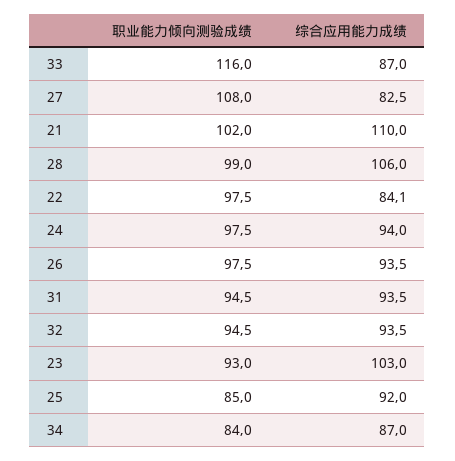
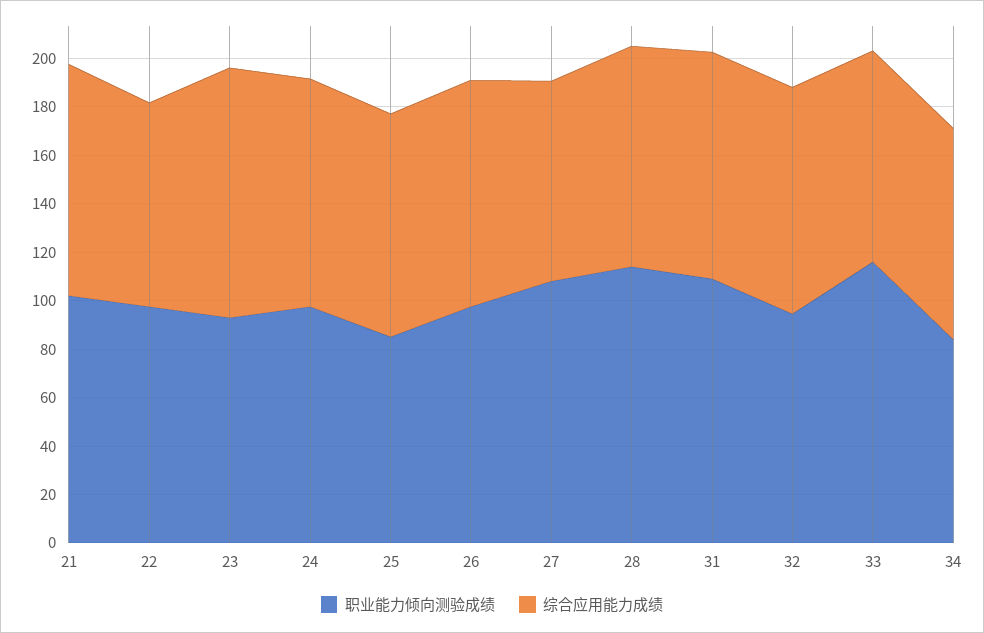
  {
    "职业能力倾向测验成绩": {
      "33": 116,
      "27": 108,
      "21": 102,
-     "28": 99,
+     "28": 115,
      "22": 97.5,
      "24": 97.5,
      "26": 97.5,
-     "31": 94.5,
+     "31": 110,
      "32": 94.5,
      "23": 93,
      "25": 85,
      "34": 84
    },
    "综合应用能力成绩": {
      "33": 87,
      "27": 82.5,
-     "21": 110,
+     "21": 95,
-     "28": 106,
+     "28": 90,
      "22": 84.1,
      "24": 94,
      "26": 93.5,
      "31": 93.5,
      "32": 93.5,
      "23": 103,
      "25": 92,
      "34": 87
    }
  }

